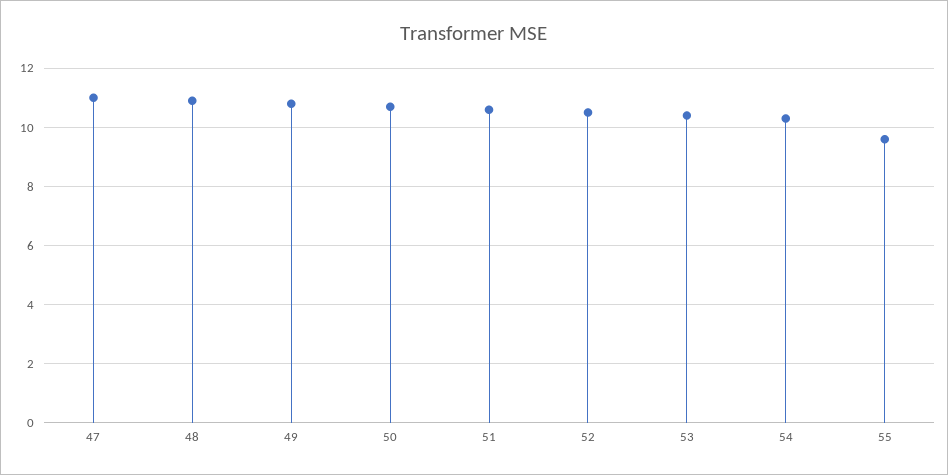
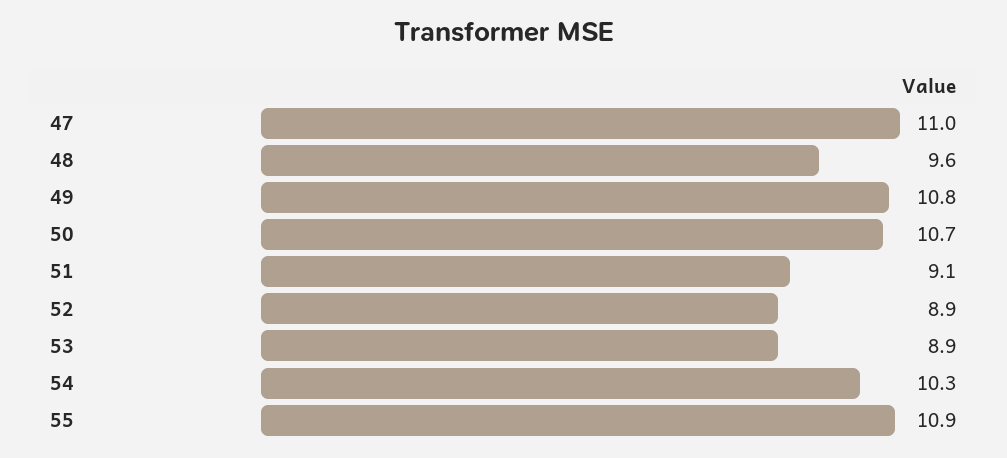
  {
    "47": 11,
-   "48": 11,
+   "48": 9.6,
    "49": 10.8,
    "50": 10.7,
-   "51": 10.5,
+   "51": 9.1,
-   "52": 10.5,
+   "52": 8.9,
-   "53": 10.5,
+   "53": 8.9,
    "54": 10.3,
-   "55": 9.5
+   "55": 10.9
  }

